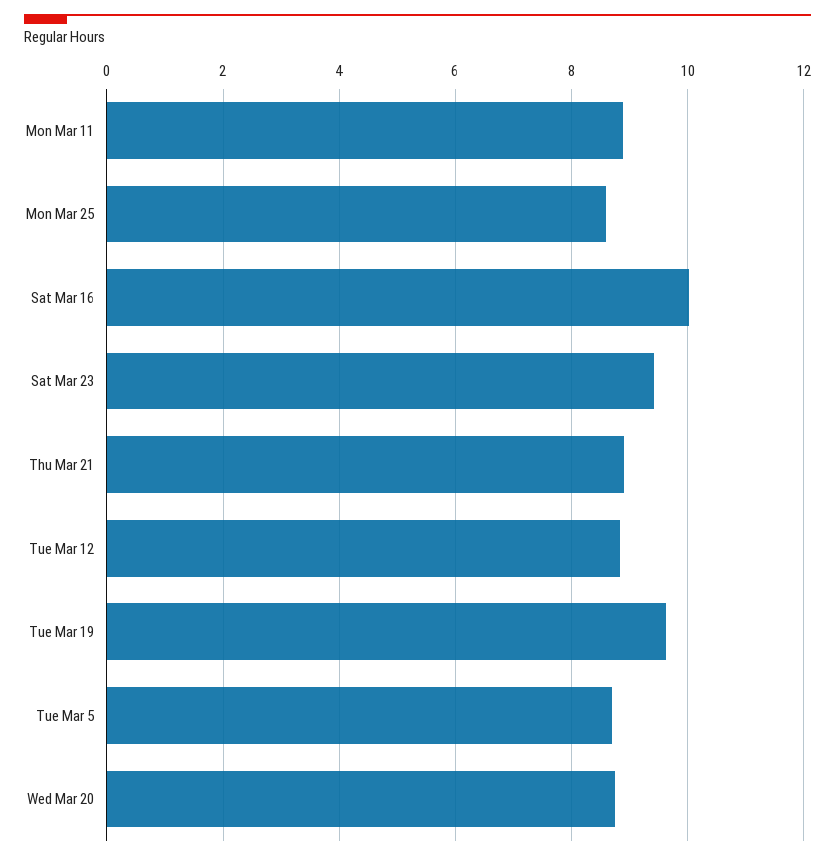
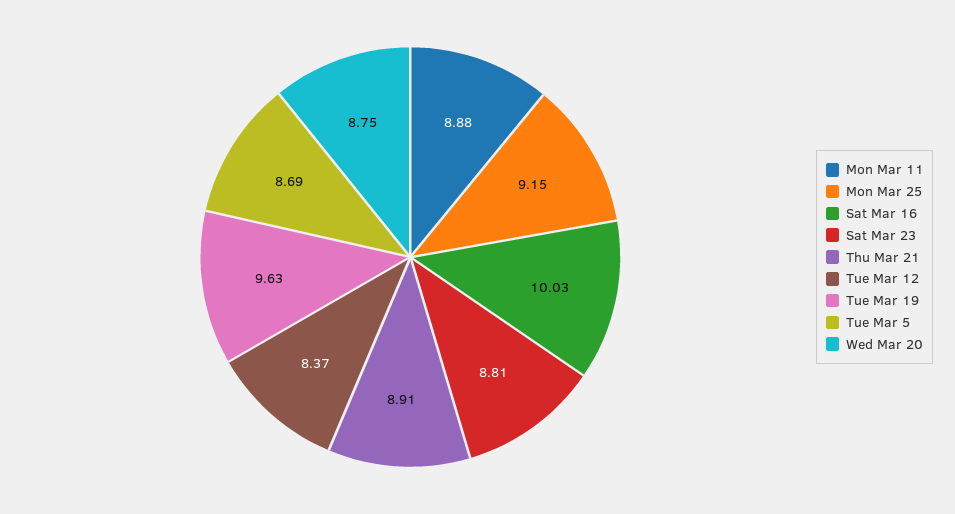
  {
    "Mon Mar 11": 8.88,
-   "Mon Mar 25": 8.6,
+   "Mon Mar 25": 9.15,
    "Sat Mar 16": 10.03,
-   "Sat Mar 23": 9.4,
+   "Sat Mar 23": 8.81,
    "Thu Mar 21": 8.91,
-   "Tue Mar 12": 8.8,
+   "Tue Mar 12": 8.37,
    "Tue Mar 19": 9.63,
    "Tue Mar 5": 8.69,
    "Wed Mar 20": 8.75
  }

